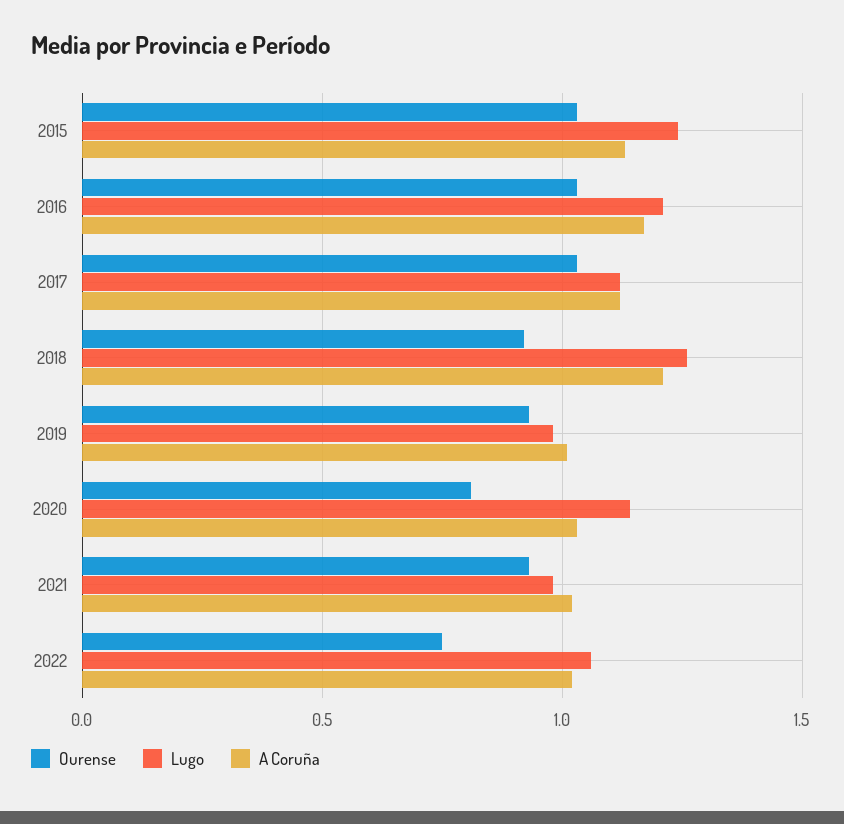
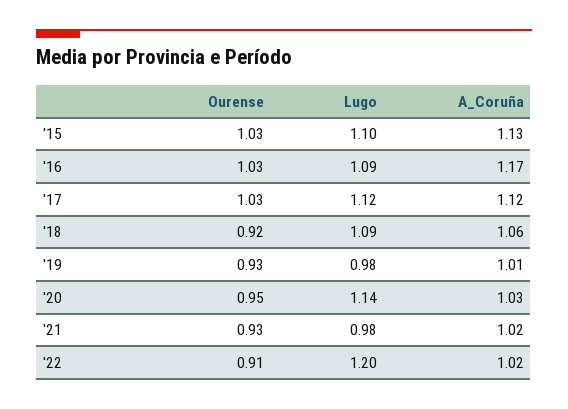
  {
    "Ourense": {
      "2015": 1.03,
      "2016": 1.03,
      "2017": 1.03,
      "2018": 0.92,
      "2019": 0.93,
-     "2020": 0.8,
+     "2020": 0.95,
      "2021": 0.93,
-     "2022": 0.75
+     "2022": 0.91
    },
    "Lugo": {
-     "2015": 1.25,
+     "2015": 1.1,
-     "2016": 1.2,
+     "2016": 1.09,
      "2017": 1.12,
-     "2018": 1.25,
+     "2018": 1.09,
      "2019": 0.98,
      "2020": 1.14,
      "2021": 0.98,
-     "2022": 1.05
+     "2022": 1.2
    },
    "A Coruña": {
      "2015": 1.13,
      "2016": 1.17,
      "2017": 1.12,
-     "2018": 1.2,
+     "2018": 1.06,
      "2019": 1.01,
      "2020": 1.03,
      "2021": 1.02,
      "2022": 1.02
    }
  }

